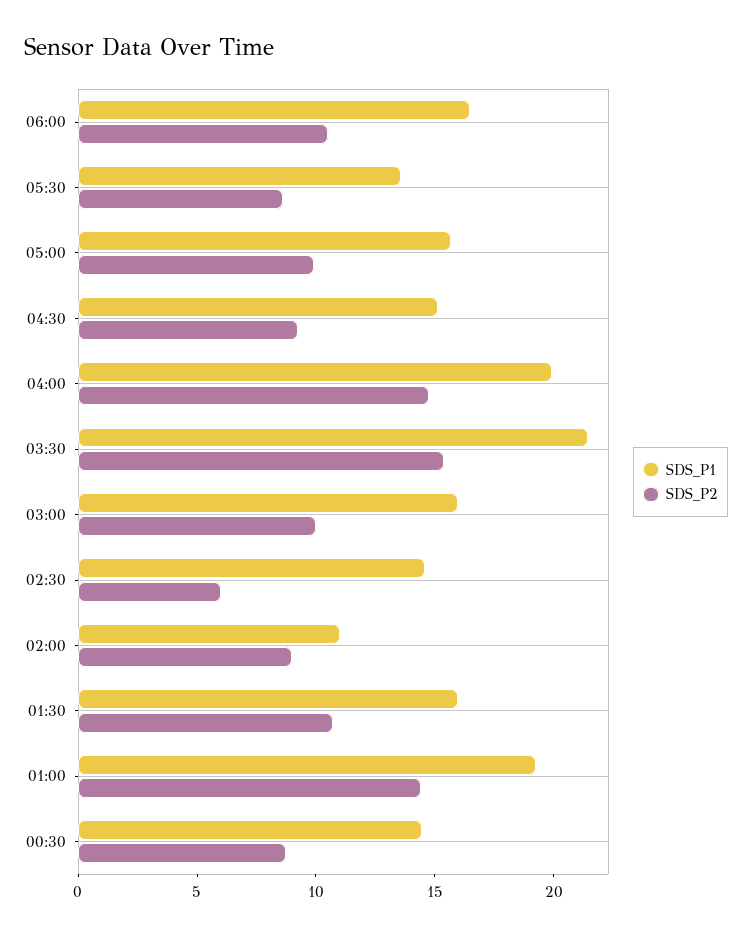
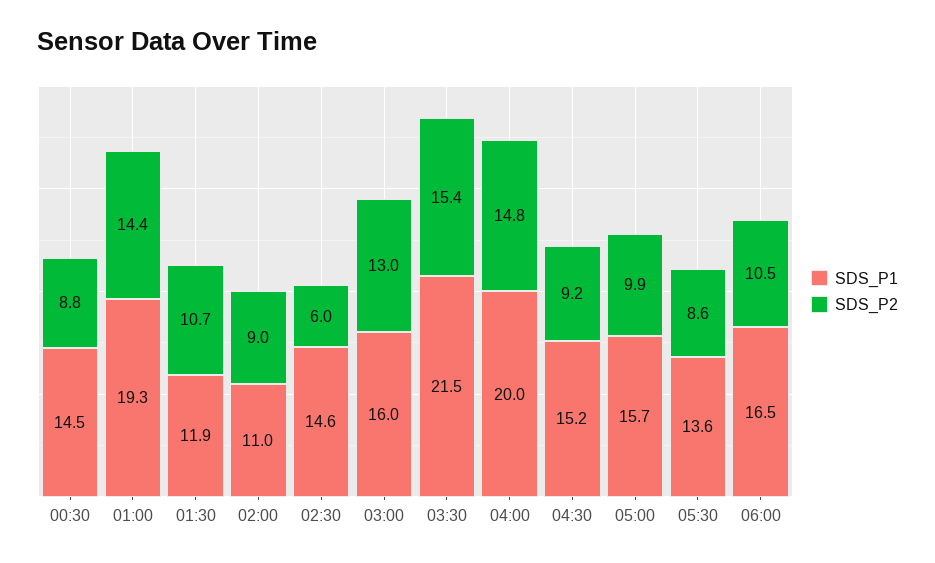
  {
    "SDS_P1": {
      "06:00": 16.5,
      "05:30": 13.6,
      "05:00": 15.7,
      "04:30": 15.2,
      "04:00": 20,
      "03:30": 21.5,
      "03:00": 16,
      "02:30": 14.6,
      "02:00": 11,
-     "01:30": 16,
+     "01:30": 11.9,
      "01:00": 19.3,
      "00:30": 14.5
    },
    "SDS_P2": {
      "06:00": 10.5,
      "05:30": 8.6,
      "05:00": 9.9,
      "04:30": 9.2,
      "04:00": 14.8,
      "03:30": 15.4,
-     "03:00": 10,
+     "03:00": 13,
      "02:30": 6,
      "02:00": 9,
      "01:30": 10.7,
      "01:00": 14.4,
      "00:30": 8.8
    }
  }

